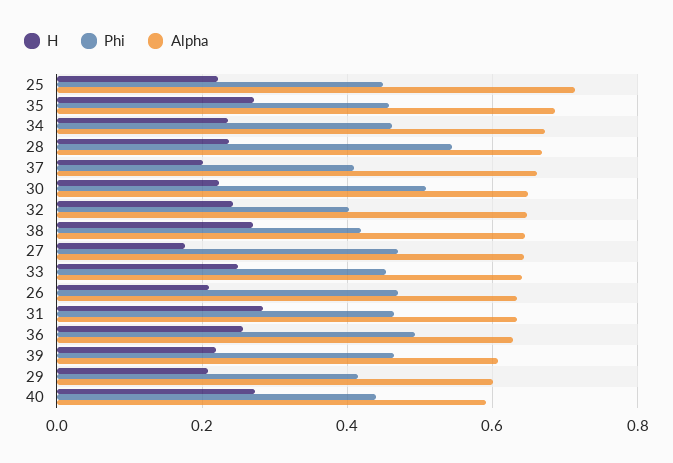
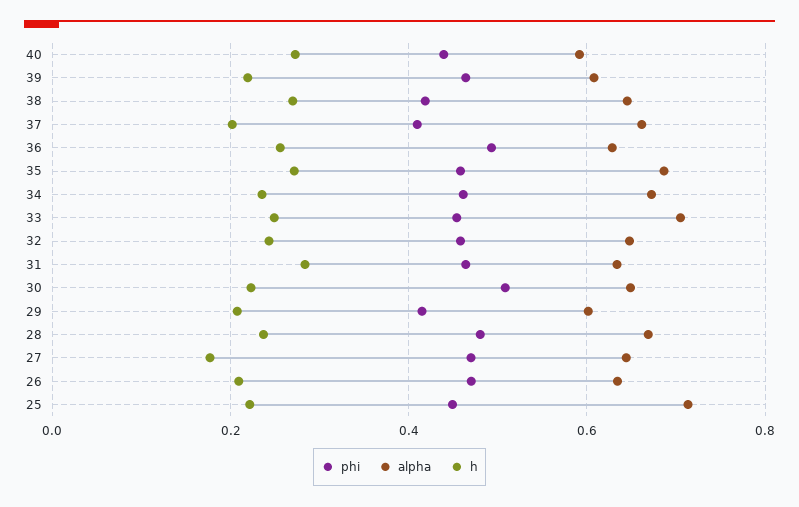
  {
    "H": {
      "25": 0.22,
      "35": 0.28,
      "34": 0.24,
      "28": 0.24,
      "37": 0.2,
      "30": 0.22,
      "32": 0.24,
      "38": 0.26,
      "27": 0.18,
      "33": 0.24,
      "26": 0.2,
      "31": 0.28,
      "36": 0.26,
      "39": 0.22,
      "29": 0.2,
      "40": 0.28
    },
    "Phi": {
      "25": 0.44,
      "35": 0.46,
      "34": 0.46,
-     "28": 0.54,
+     "28": 0.48,
      "37": 0.4,
      "30": 0.5,
-     "32": 0.4,
+     "32": 0.46,
      "38": 0.42,
      "27": 0.46,
      "33": 0.46,
      "26": 0.48,
      "31": 0.46,
      "36": 0.5,
      "39": 0.46,
      "29": 0.42,
      "40": 0.44
    },
    "Alpha": {
      "25": 0.72,
      "35": 0.68,
      "34": 0.68,
      "28": 0.66,
      "37": 0.66,
      "30": 0.64,
      "32": 0.64,
      "38": 0.64,
      "27": 0.64,
-     "33": 0.64,
+     "33": 0.7,
      "26": 0.64,
      "31": 0.64,
      "36": 0.62,
      "39": 0.6,
      "29": 0.6,
      "40": 0.6
    }
  }

